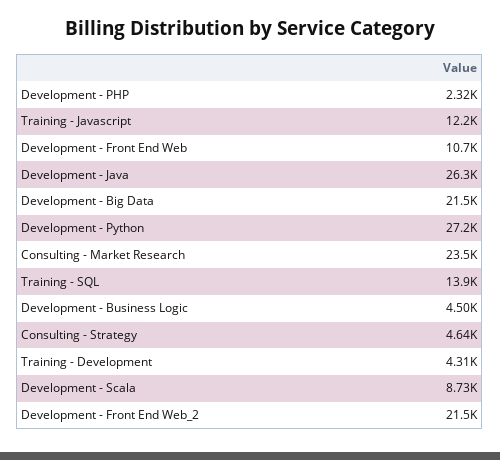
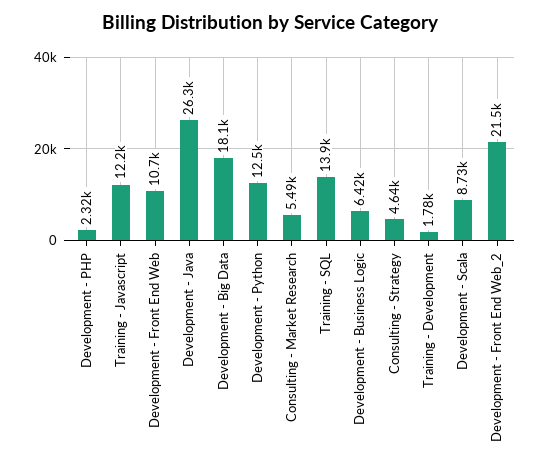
  {
    "Development - PHP": 2320,
    "Training - Javascript": 12200,
    "Development - Front End Web": 10700,
    "Development - Java": 26300,
-   "Development - Big Data": 21500,
+   "Development - Big Data": 18100,
-   "Development - Python": 27200,
+   "Development - Python": 12500,
-   "Consulting - Market Research": 23500,
+   "Consulting - Market Research": 5490,
    "Training - SQL": 13900,
-   "Development - Business Logic": 4500,
+   "Development - Business Logic": 6420,
    "Consulting - Strategy": 4640,
-   "Training - Development": 4310,
+   "Training - Development": 1780,
    "Development - Scala": 8730,
    "Development - Front End Web_2": 21500
  }

